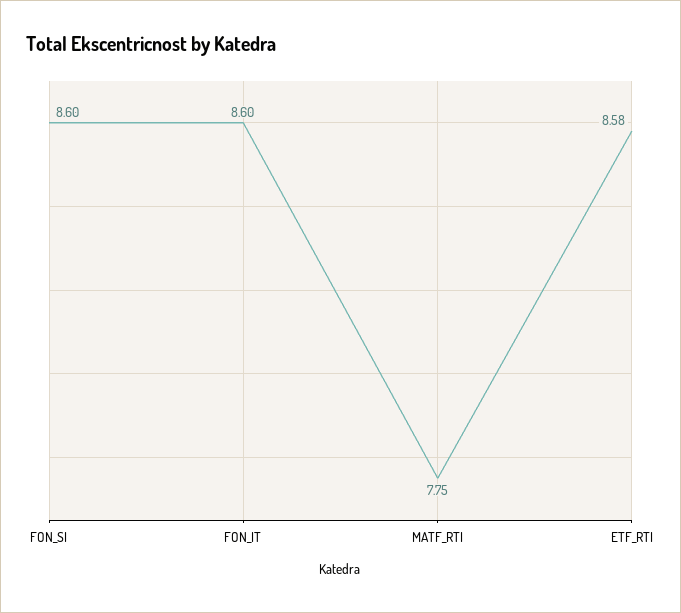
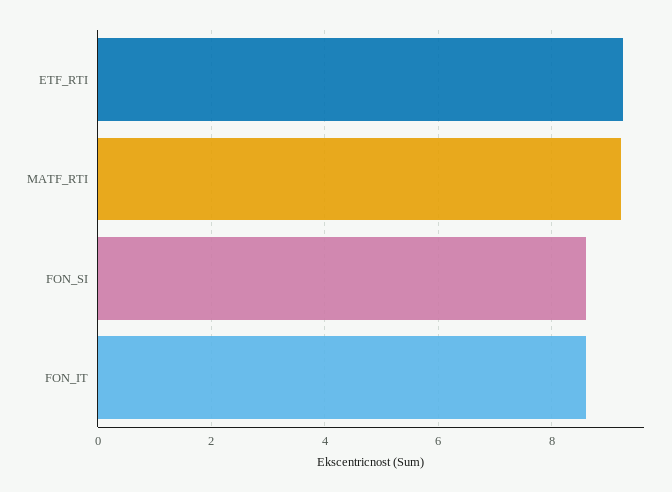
  {
    "FON_SI": 8.6,
    "FON_IT": 8.6,
-   "MATF_RTI": 7.75,
+   "MATF_RTI": 9.2,
-   "ETF_RTI": 8.58
+   "ETF_RTI": 9.2
  }

